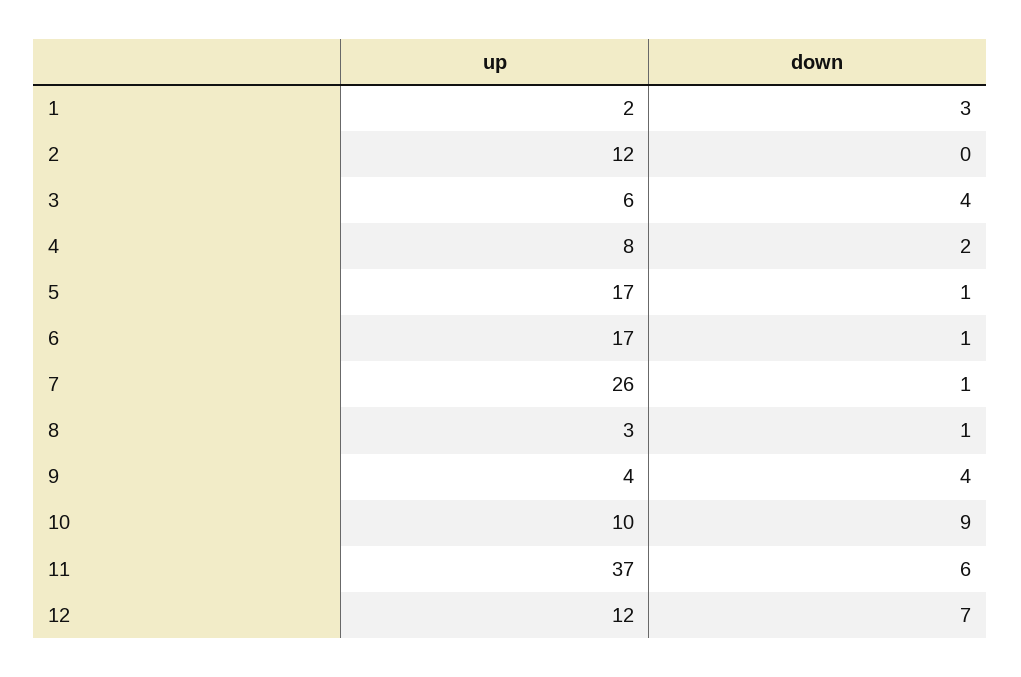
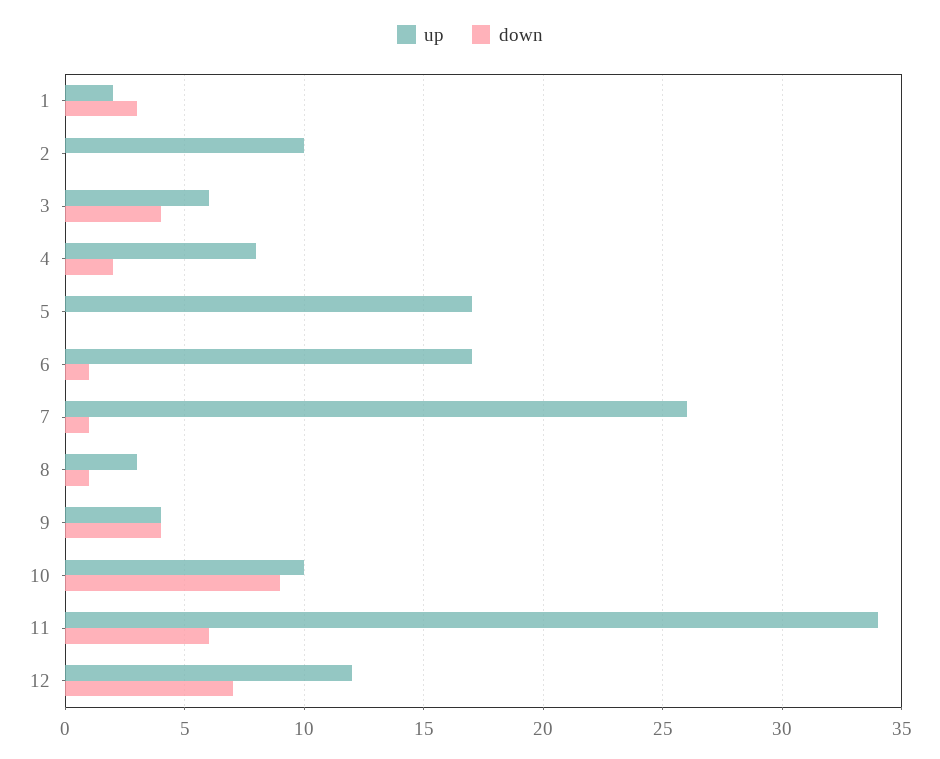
  {
    "up": {
      "1": 2,
-     "2": 12,
+     "2": 10,
      "3": 6,
      "4": 8,
      "5": 17,
      "6": 17,
      "7": 26,
      "8": 3,
      "9": 4,
      "10": 10,
-     "11": 37,
+     "11": 34,
      "12": 12
    },
    "down": {
      "1": 3,
      "2": 0,
      "3": 4,
      "4": 2,
-     "5": 1,
+     "5": 0,
      "6": 1,
      "7": 1,
      "8": 1,
      "9": 4,
      "10": 9,
      "11": 6,
      "12": 7
    }
  }

